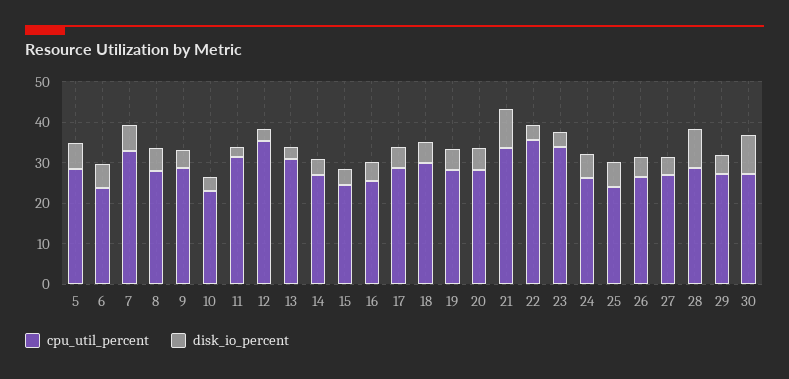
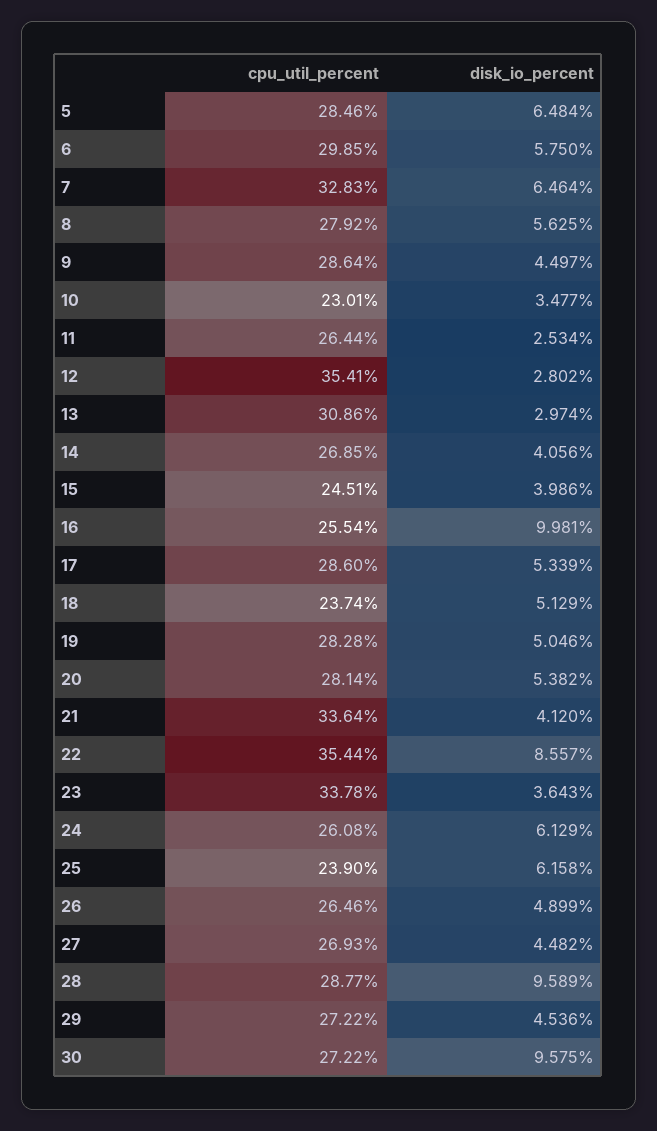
  {
    "cpu_util_percent": {
      "5": 28.46,
-     "6": 24,
+     "6": 29.85,
      "7": 32.83,
      "8": 27.92,
      "9": 28.64,
      "10": 23.01,
-     "11": 32,
+     "11": 26.44,
      "12": 35.41,
      "13": 30.86,
      "14": 26.85,
      "15": 24.51,
      "16": 25.54,
      "17": 28.6,
-     "18": 30,
+     "18": 23.74,
      "19": 28.28,
      "20": 28.14,
      "21": 33.64,
      "22": 35.44,
      "23": 33.78,
      "24": 26.08,
      "25": 23.9,
      "26": 26.46,
      "27": 26.93,
      "28": 28.77,
      "29": 27.22,
      "30": 27.22
    },
    "disk_io_percent": {
      "5": 6.484,
      "6": 5.75,
      "7": 6.464,
      "8": 5.625,
      "9": 4.497,
      "10": 3.477,
      "11": 2.534,
      "12": 2.802,
      "13": 2.974,
      "14": 4.056,
      "15": 3.986,
-     "16": 4,
+     "16": 9.981,
      "17": 5.339,
      "18": 5.129,
      "19": 5.046,
      "20": 5.382,
-     "21": 10,
+     "21": 4.12,
-     "22": 4,
+     "22": 8.557,
      "23": 3.643,
      "24": 6.129,
      "25": 6.158,
      "26": 4.899,
      "27": 4.482,
      "28": 9.589,
      "29": 4.536,
      "30": 9.575
    }
  }

